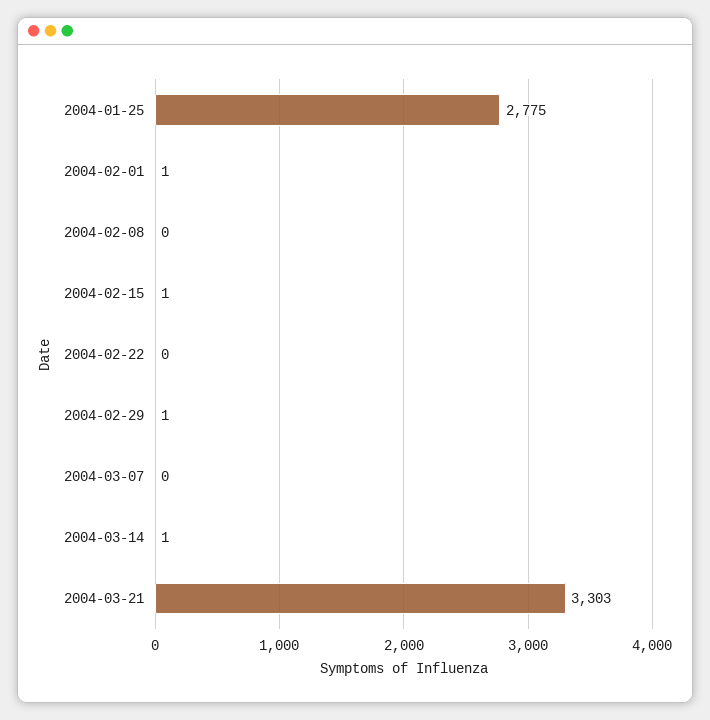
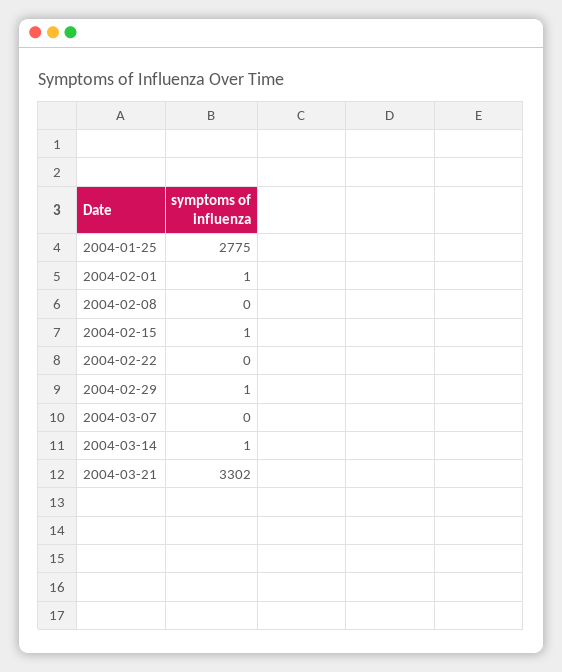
  {
    "2004-01-25": 2775,
    "2004-02-01": 1,
    "2004-02-08": 0,
    "2004-02-15": 1,
    "2004-02-22": 0,
    "2004-02-29": 1,
    "2004-03-07": 0,
    "2004-03-14": 1,
-   "2004-03-21": 3303
+   "2004-03-21": 3302
  }

